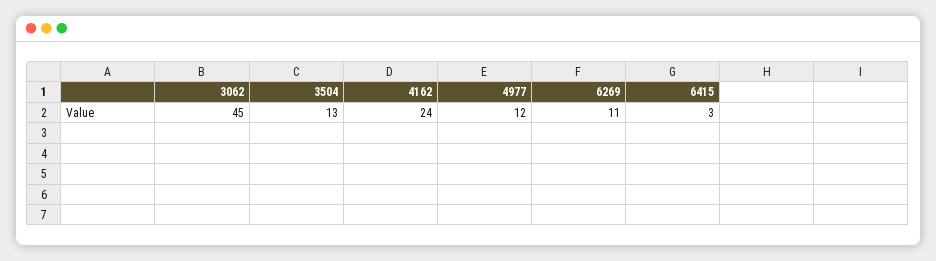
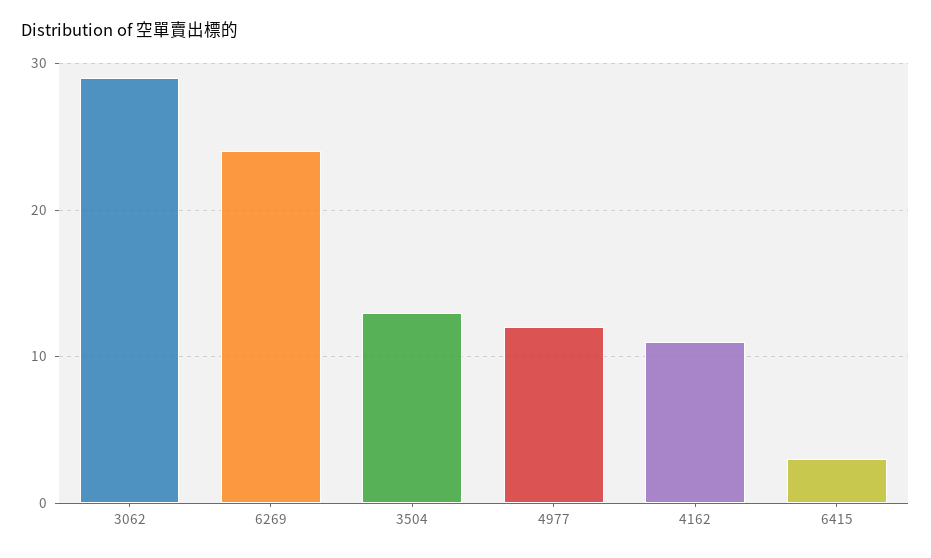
  {
-   "3062": 45,
+   "3062": 29,
    "3504": 13,
-   "4162": 24,
+   "4162": 11,
    "4977": 12,
-   "6269": 11,
+   "6269": 24,
    "6415": 3
  }

